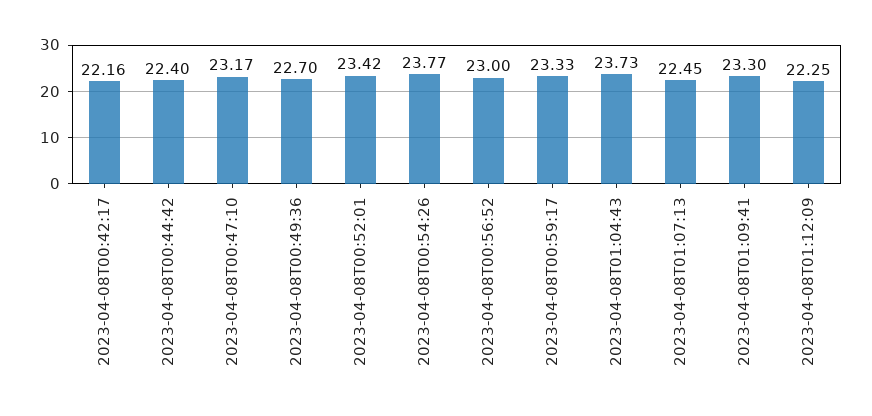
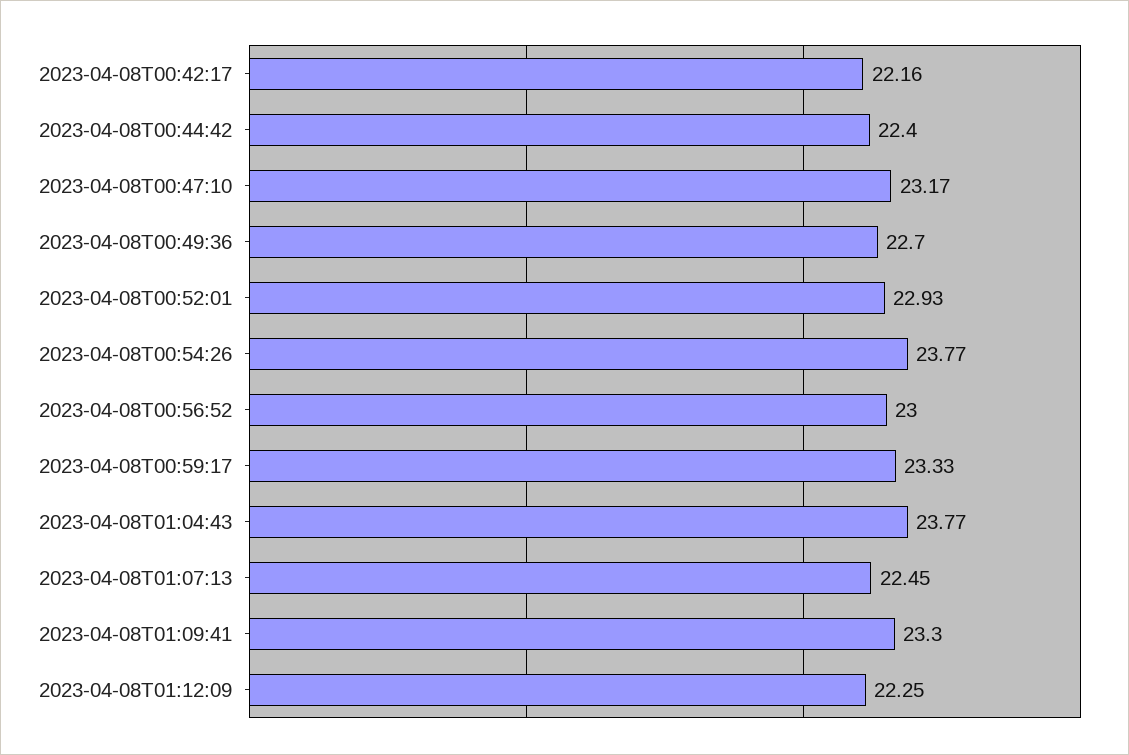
  {
    "2023-04-08T00:42:17": 22.16,
    "2023-04-08T00:44:42": 22.4,
    "2023-04-08T00:47:10": 23.17,
    "2023-04-08T00:49:36": 22.7,
-   "2023-04-08T00:52:01": 23.42,
+   "2023-04-08T00:52:01": 22.93,
    "2023-04-08T00:54:26": 23.77,
    "2023-04-08T00:56:52": 23,
    "2023-04-08T00:59:17": 23.33,
-   "2023-04-08T01:04:43": 23.73,
+   "2023-04-08T01:04:43": 23.77,
    "2023-04-08T01:07:13": 22.45,
    "2023-04-08T01:09:41": 23.3,
    "2023-04-08T01:12:09": 22.25
  }

